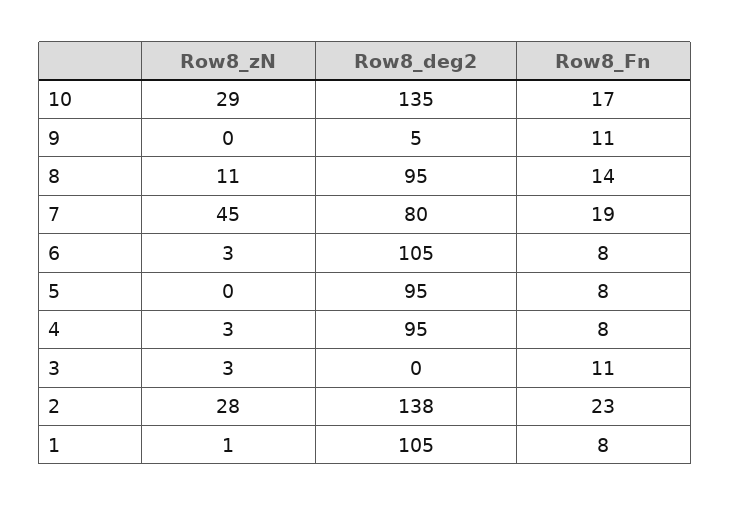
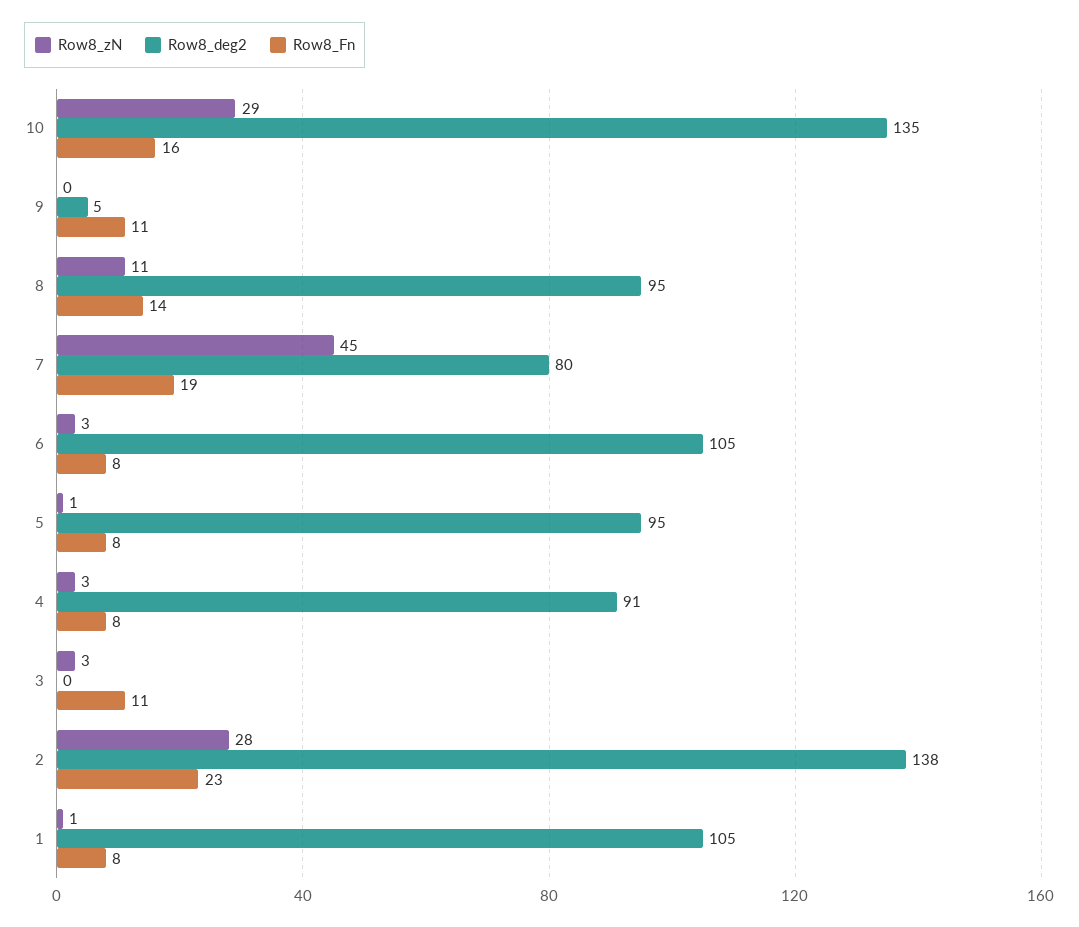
  {
    "Row8_zN": {
      "10": 29,
      "9": 0,
      "8": 11,
      "7": 45,
      "6": 3,
-     "5": 0,
+     "5": 1,
      "4": 3,
      "3": 3,
      "2": 28,
      "1": 1
    },
    "Row8_deg2": {
      "10": 135,
      "9": 5,
      "8": 95,
      "7": 80,
      "6": 105,
      "5": 95,
-     "4": 95,
+     "4": 91,
      "3": 0,
      "2": 138,
      "1": 105
    },
    "Row8_Fn": {
-     "10": 17,
+     "10": 16,
      "9": 11,
      "8": 14,
      "7": 19,
      "6": 8,
      "5": 8,
      "4": 8,
      "3": 11,
      "2": 23,
      "1": 8
    }
  }

